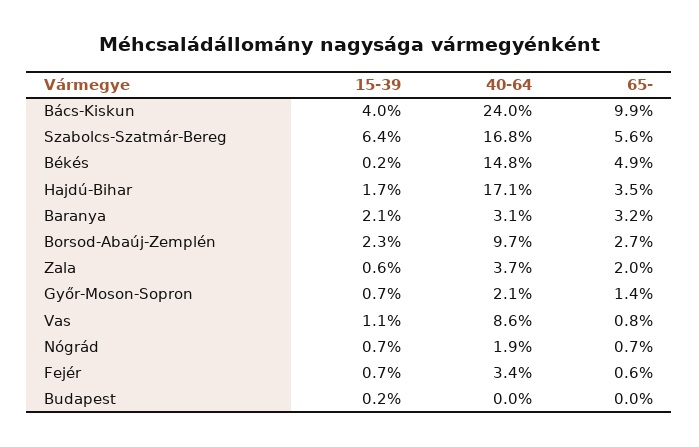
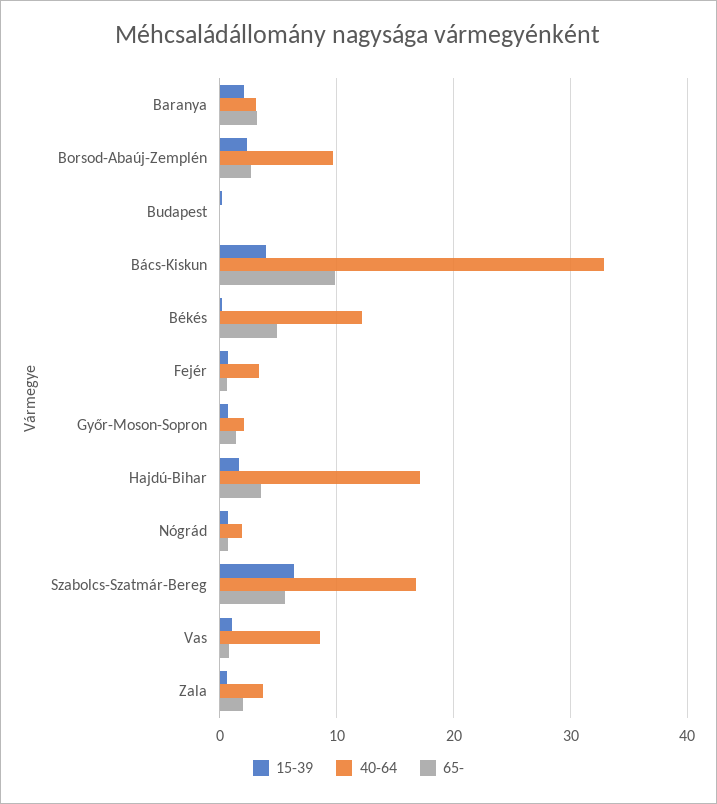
  {
    "15-39": {
      "Bács-Kiskun": 4,
      "Szabolcs-Szatmár-Bereg": 6.4,
      "Békés": 0.2,
      "Hajdú-Bihar": 1.7,
      "Baranya": 2.1,
      "Borsod-Abaúj-Zemplén": 2.3,
      "Zala": 0.6,
      "Győr-Moson-Sopron": 0.7,
      "Vas": 1.1,
      "Nógrád": 0.7,
      "Fejér": 0.7,
      "Budapest": 0.2
    },
    "40-64": {
-     "Bács-Kiskun": 24,
+     "Bács-Kiskun": 33,
      "Szabolcs-Szatmár-Bereg": 16.8,
-     "Békés": 14.8,
+     "Békés": 12,
      "Hajdú-Bihar": 17.1,
      "Baranya": 3.1,
      "Borsod-Abaúj-Zemplén": 9.7,
      "Zala": 3.7,
      "Győr-Moson-Sopron": 2.1,
      "Vas": 8.6,
      "Nógrád": 1.9,
      "Fejér": 3.4,
      "Budapest": 0
    },
    "65-": {
      "Bács-Kiskun": 9.9,
      "Szabolcs-Szatmár-Bereg": 5.6,
      "Békés": 4.9,
      "Hajdú-Bihar": 3.5,
      "Baranya": 3.2,
      "Borsod-Abaúj-Zemplén": 2.7,
      "Zala": 2,
      "Győr-Moson-Sopron": 1.4,
      "Vas": 0.8,
      "Nógrád": 0.7,
      "Fejér": 0.6,
      "Budapest": 0
    }
  }

